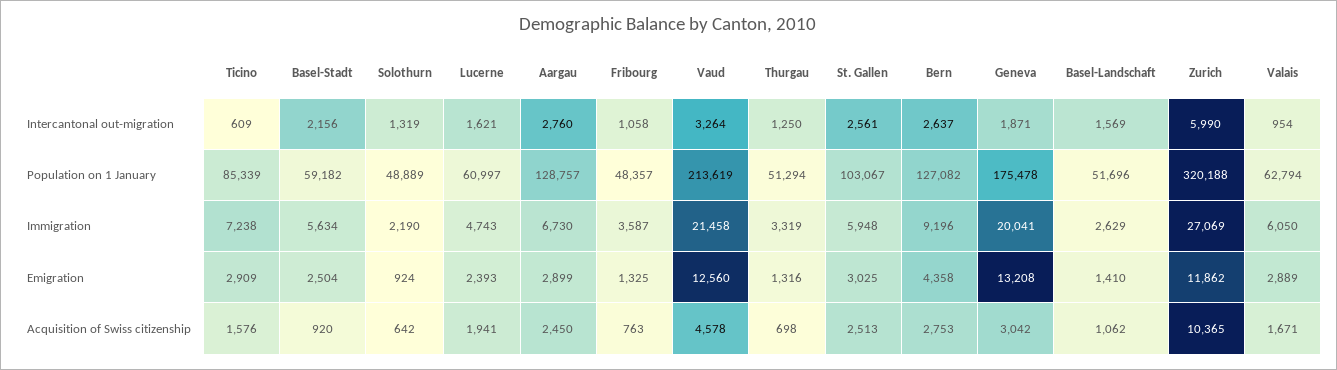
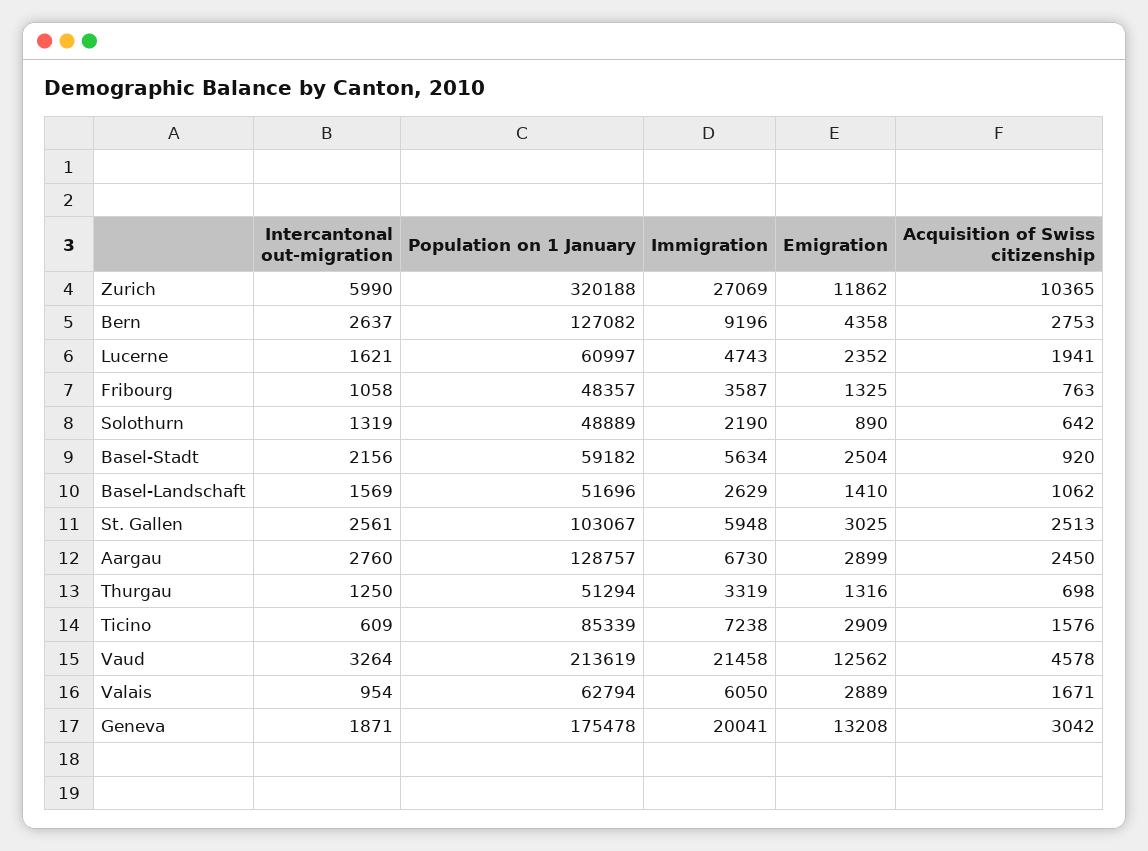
  {
    "Ticino": {
      "Intercantonal out-migration": 609,
      "Population on 1 January": 85339,
      "Immigration": 7238,
      "Emigration": 2909,
      "Acquisition of Swiss citizenship": 1576
    },
    "Basel-Stadt": {
      "Intercantonal out-migration": 2156,
      "Population on 1 January": 59182,
      "Immigration": 5634,
      "Emigration": 2504,
      "Acquisition of Swiss citizenship": 920
    },
    "Solothurn": {
      "Intercantonal out-migration": 1319,
      "Population on 1 January": 48889,
      "Immigration": 2190,
-     "Emigration": 924,
+     "Emigration": 890,
      "Acquisition of Swiss citizenship": 642
    },
    "Lucerne": {
      "Intercantonal out-migration": 1621,
      "Population on 1 January": 60997,
      "Immigration": 4743,
-     "Emigration": 2393,
+     "Emigration": 2352,
      "Acquisition of Swiss citizenship": 1941
    },
    "Aargau": {
      "Intercantonal out-migration": 2760,
      "Population on 1 January": 128757,
      "Immigration": 6730,
      "Emigration": 2899,
      "Acquisition of Swiss citizenship": 2450
    },
    "Fribourg": {
      "Intercantonal out-migration": 1058,
      "Population on 1 January": 48357,
      "Immigration": 3587,
      "Emigration": 1325,
      "Acquisition of Swiss citizenship": 763
    },
    "Vaud": {
      "Intercantonal out-migration": 3264,
      "Population on 1 January": 213619,
      "Immigration": 21458,
-     "Emigration": 12560,
+     "Emigration": 12562,
      "Acquisition of Swiss citizenship": 4578
    },
    "Thurgau": {
      "Intercantonal out-migration": 1250,
      "Population on 1 January": 51294,
      "Immigration": 3319,
      "Emigration": 1316,
      "Acquisition of Swiss citizenship": 698
    },
    "St. Gallen": {
      "Intercantonal out-migration": 2561,
      "Population on 1 January": 103067,
      "Immigration": 5948,
      "Emigration": 3025,
      "Acquisition of Swiss citizenship": 2513
    },
    "Bern": {
      "Intercantonal out-migration": 2637,
      "Population on 1 January": 127082,
      "Immigration": 9196,
      "Emigration": 4358,
      "Acquisition of Swiss citizenship": 2753
    },
    "Geneva": {
      "Intercantonal out-migration": 1871,
      "Population on 1 January": 175478,
      "Immigration": 20041,
      "Emigration": 13208,
      "Acquisition of Swiss citizenship": 3042
    },
    "Basel-Landschaft": {
      "Intercantonal out-migration": 1569,
      "Population on 1 January": 51696,
      "Immigration": 2629,
      "Emigration": 1410,
      "Acquisition of Swiss citizenship": 1062
    },
    "Zurich": {
      "Intercantonal out-migration": 5990,
      "Population on 1 January": 320188,
      "Immigration": 27069,
      "Emigration": 11862,
      "Acquisition of Swiss citizenship": 10365
    },
    "Valais": {
      "Intercantonal out-migration": 954,
      "Population on 1 January": 62794,
      "Immigration": 6050,
      "Emigration": 2889,
      "Acquisition of Swiss citizenship": 1671
    }
  }

